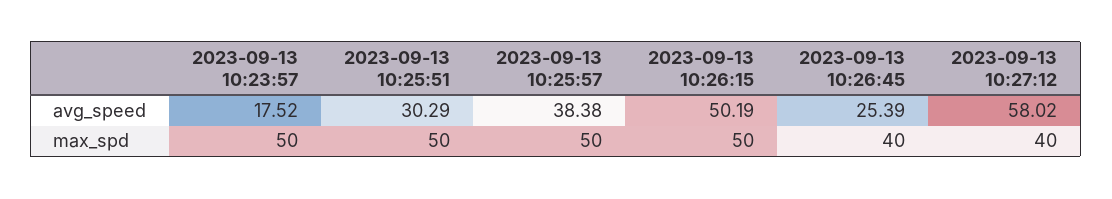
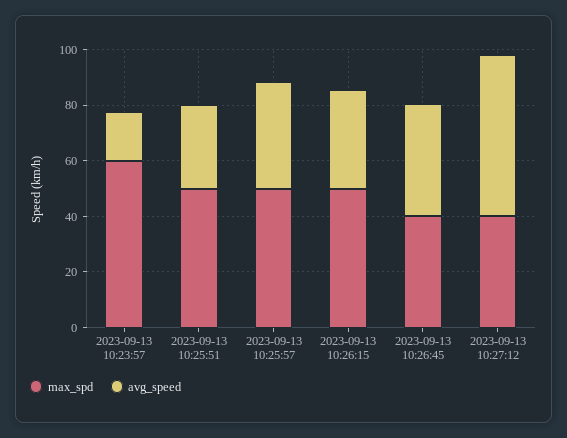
  {
    "avg_speed": {
      "2023-09-13 10:23:57": 17.52,
      "2023-09-13 10:25:51": 30.29,
      "2023-09-13 10:25:57": 38.38,
-     "2023-09-13 10:26:15": 50.19,
+     "2023-09-13 10:26:15": 35,
-     "2023-09-13 10:26:45": 25.39,
+     "2023-09-13 10:26:45": 40,
      "2023-09-13 10:27:12": 58.02
    },
    "max_spd": {
-     "2023-09-13 10:23:57": 50,
+     "2023-09-13 10:23:57": 60,
      "2023-09-13 10:25:51": 50,
      "2023-09-13 10:25:57": 50,
      "2023-09-13 10:26:15": 50,
      "2023-09-13 10:26:45": 40,
      "2023-09-13 10:27:12": 40
    }
  }

